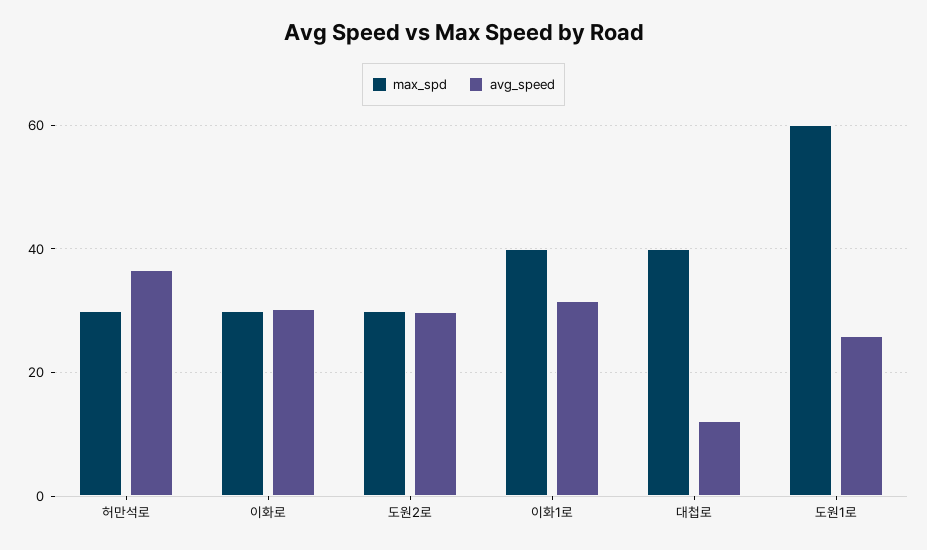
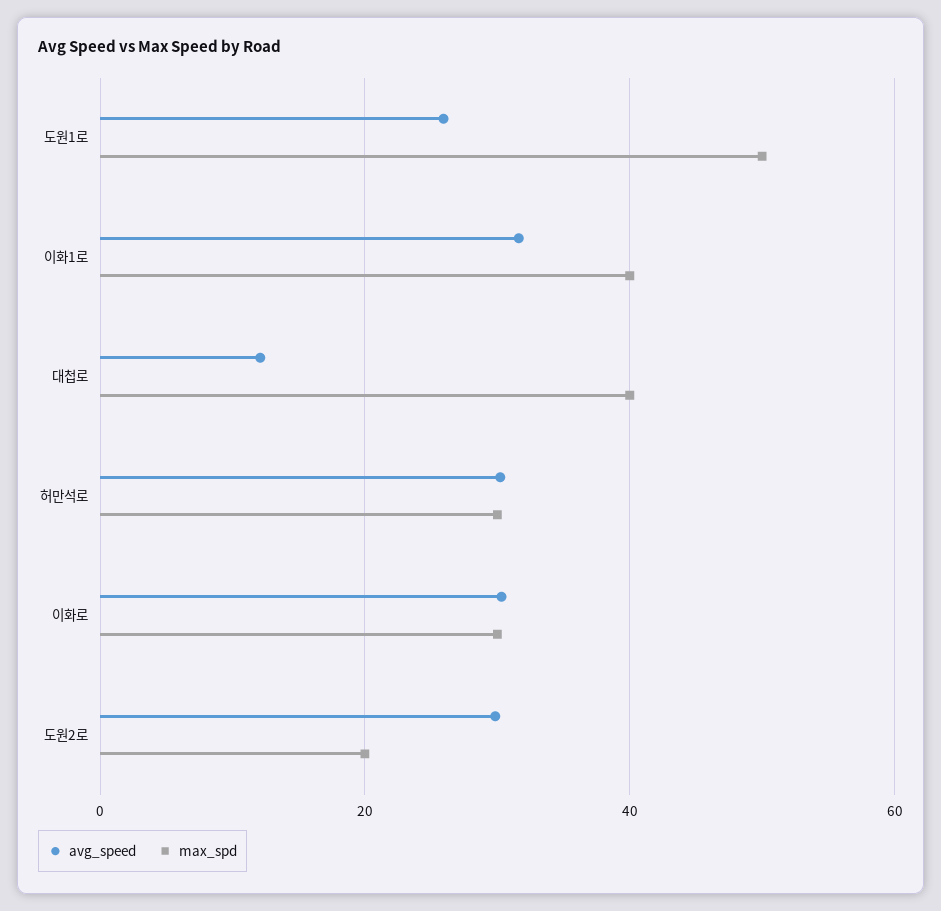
  {
    "max_spd": {
      "허만석로": 30,
      "이화로": 30,
-     "도원2로": 30,
+     "도원2로": 20,
      "이화1로": 40,
      "대첩로": 40,
-     "도원1로": 60
+     "도원1로": 50
    },
    "avg_speed": {
-     "허만석로": 36,
+     "허만석로": 30,
      "이화로": 30,
      "도원2로": 30,
      "이화1로": 32,
      "대첩로": 12,
      "도원1로": 26
    }
  }

